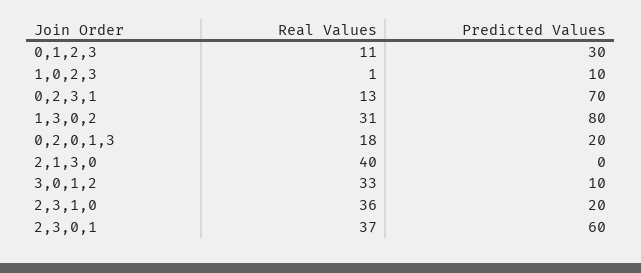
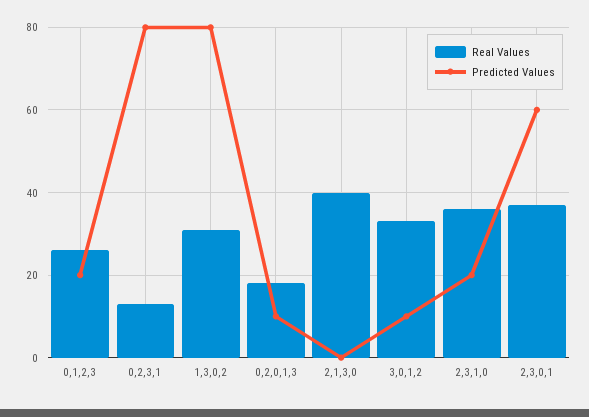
  {
    "Real Values": {
-     "0,1,2,3": 11,
+     "0,1,2,3": 25,
-     "1,0,2,3": 1,
      "0,2,3,1": 13,
      "1,3,0,2": 31,
      "0,2,0,1,3": 18,
      "2,1,3,0": 40,
      "3,0,1,2": 33,
      "2,3,1,0": 36,
      "2,3,0,1": 37
    },
    "Predicted Values": {
-     "0,1,2,3": 30,
+     "0,1,2,3": 20,
-     "1,0,2,3": 10,
-     "0,2,3,1": 70,
+     "0,2,3,1": 80,
      "1,3,0,2": 80,
-     "0,2,0,1,3": 20,
+     "0,2,0,1,3": 10,
      "2,1,3,0": 0,
      "3,0,1,2": 10,
      "2,3,1,0": 20,
      "2,3,0,1": 60
    }
  }

